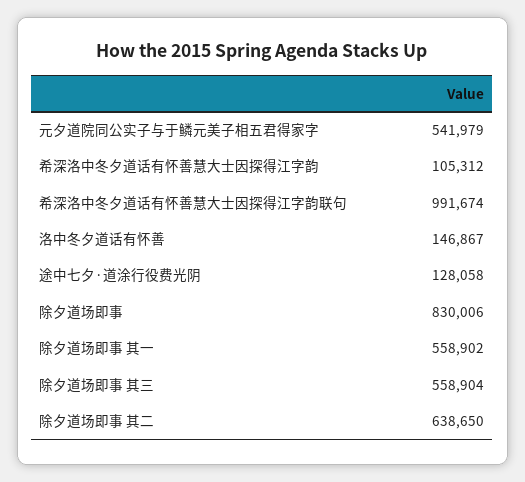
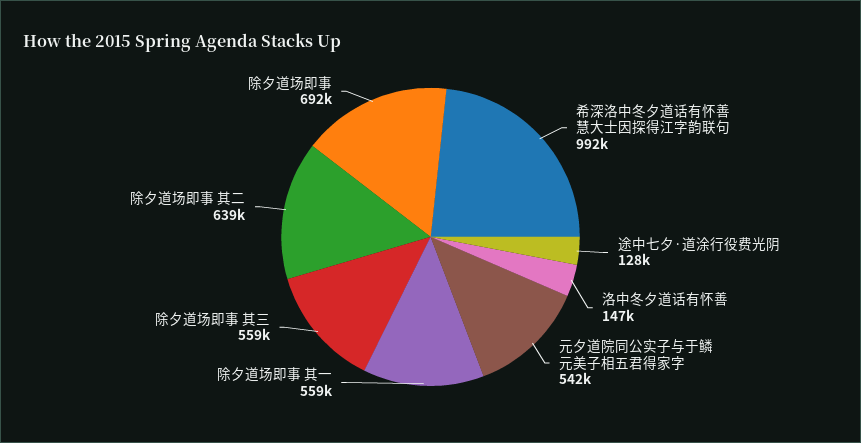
  {
    "元夕道院同公实子与于鳞元美子相五君得家字": 541979,
-   "希深洛中冬夕道话有怀善慧大士因探得江字韵": 105312,
    "希深洛中冬夕道话有怀善慧大士因探得江字韵联句": 991674,
    "洛中冬夕道话有怀善": 146867,
    "途中七夕·道涂行役费光阴": 128058,
-   "除夕道场即事": 830006,
+   "除夕道场即事": 692000,
    "除夕道场即事 其一": 558902,
    "除夕道场即事 其三": 558904,
    "除夕道场即事 其二": 638650
  }

